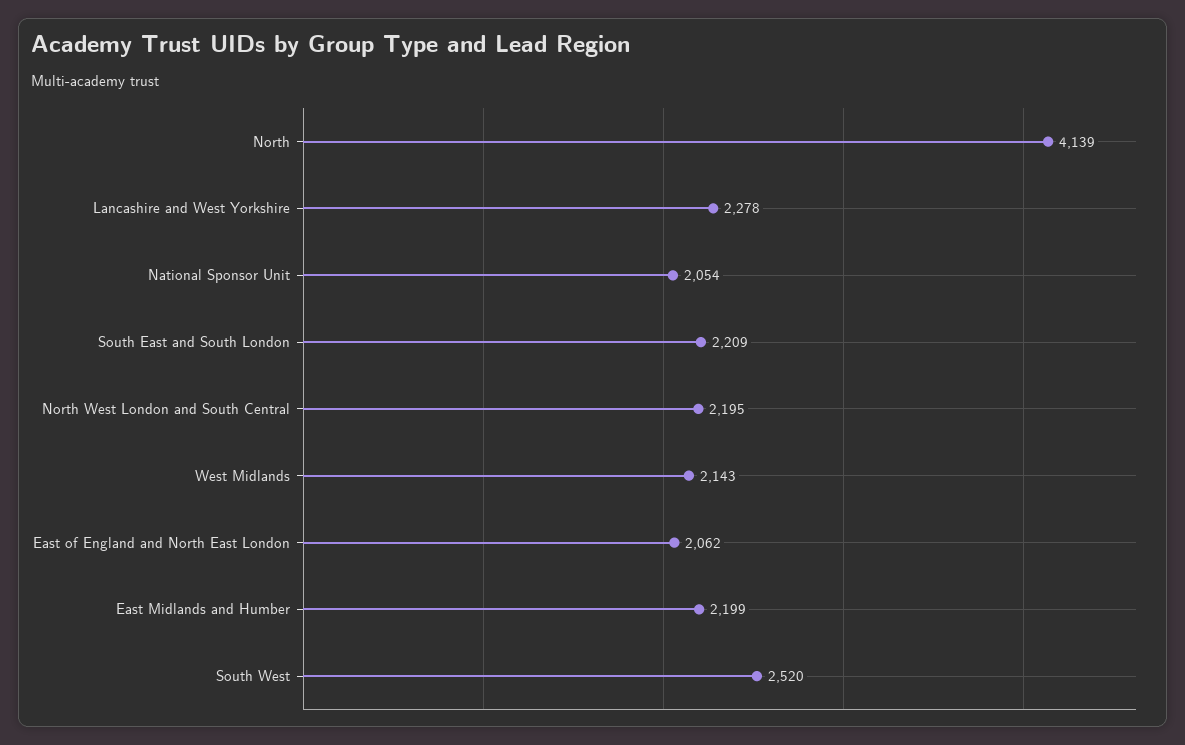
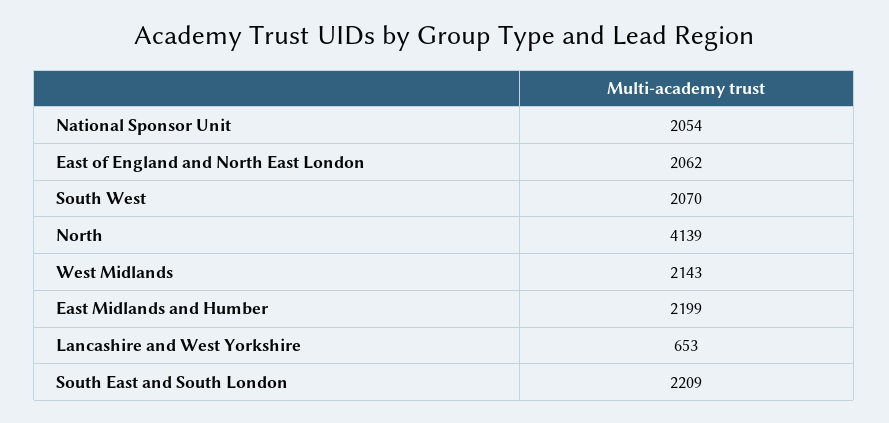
  {
    "North": 4139,
-   "Lancashire and West Yorkshire": 2278,
+   "Lancashire and West Yorkshire": 653,
    "National Sponsor Unit": 2054,
    "South East and South London": 2209,
-   "North West London and South Central": 2195,
    "West Midlands": 2143,
    "East of England and North East London": 2062,
    "East Midlands and Humber": 2199,
-   "South West": 2520
+   "South West": 2070
  }

